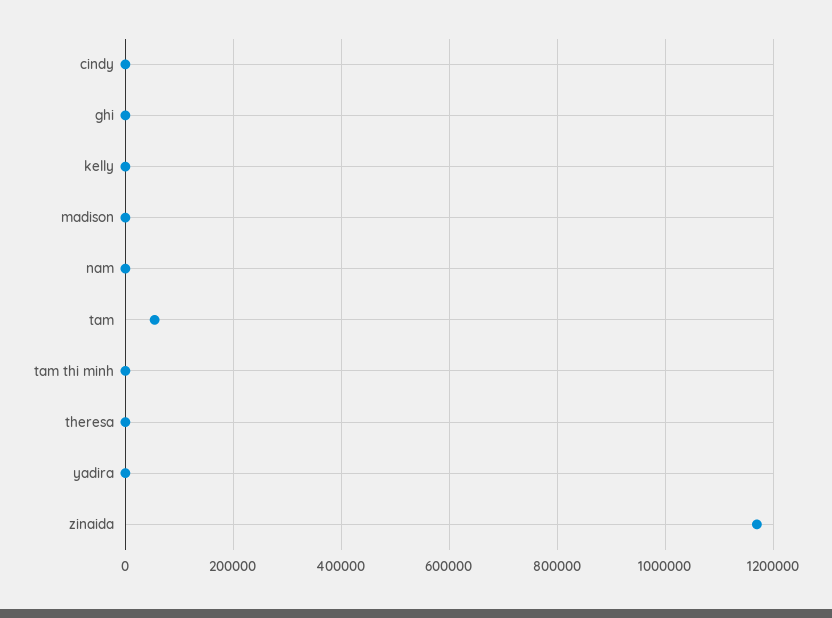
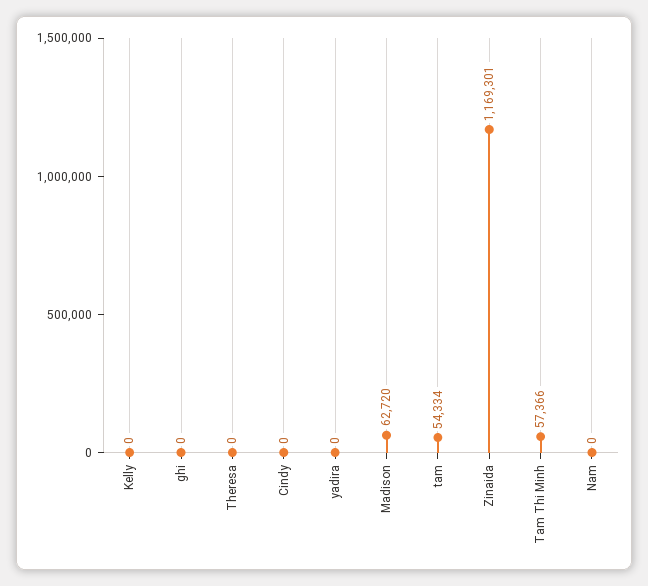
  {
    "cindy": 0,
    "ghi": 0,
    "kelly": 0,
-   "madison": 0,
+   "madison": 62720,
    "nam": 0,
    "tam": 54334,
-   "tam thi minh": 0,
+   "tam thi minh": 57366,
    "theresa": 0,
    "yadira": 0,
    "zinaida": 1169301
  }

